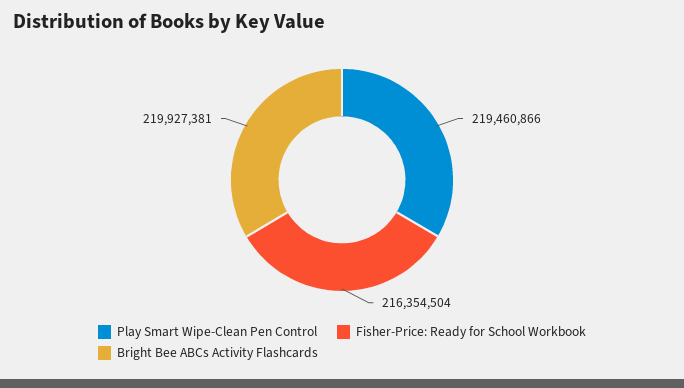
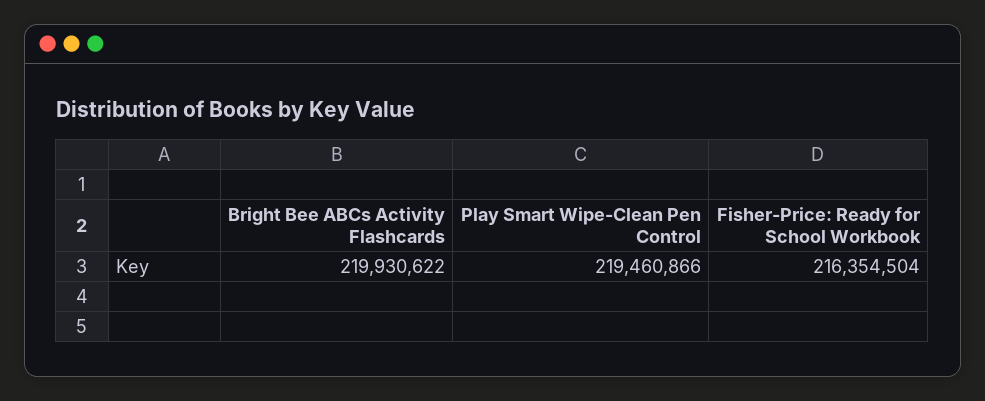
  {
    "Play Smart Wipe-Clean Pen Control": 219460866,
    "Fisher-Price: Ready for School Workbook": 216354504,
-   "Bright Bee ABCs Activity Flashcards": 219927381
+   "Bright Bee ABCs Activity Flashcards": 219930622
  }

